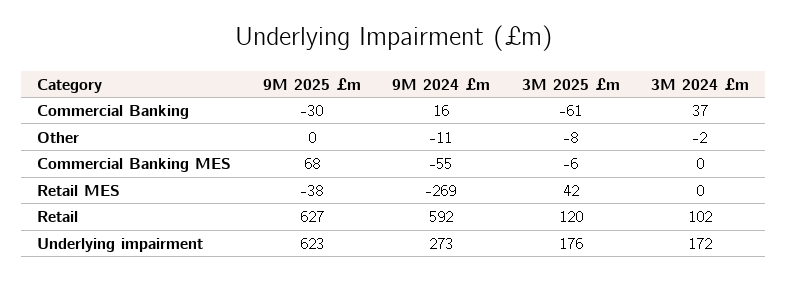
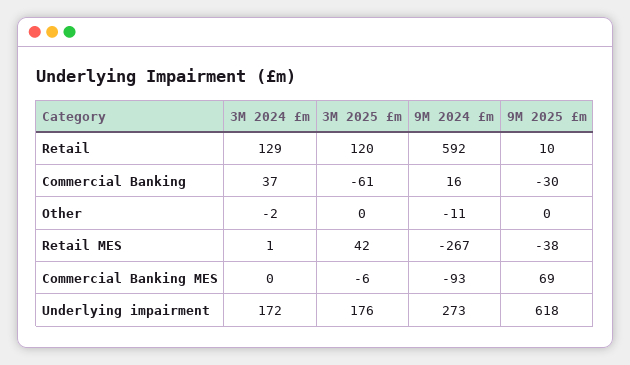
  {
    "9M 2025 £m": {
      "Commercial Banking": -30,
      "Other": 0,
-     "Commercial Banking MES": 68,
+     "Commercial Banking MES": 69,
      "Retail MES": -38,
-     "Retail": 627,
+     "Retail": 10,
-     "Underlying impairment": 623
+     "Underlying impairment": 618
    },
    "9M 2024 £m": {
      "Commercial Banking": 16,
      "Other": -11,
-     "Commercial Banking MES": -55,
+     "Commercial Banking MES": -93,
-     "Retail MES": -269,
+     "Retail MES": -267,
      "Retail": 592,
      "Underlying impairment": 273
    },
    "3M 2025 £m": {
      "Commercial Banking": -61,
-     "Other": -8,
+     "Other": 0,
      "Commercial Banking MES": -6,
      "Retail MES": 42,
      "Retail": 120,
      "Underlying impairment": 176
    },
    "3M 2024 £m": {
      "Commercial Banking": 37,
      "Other": -2,
      "Commercial Banking MES": 0,
-     "Retail MES": 0,
+     "Retail MES": 1,
-     "Retail": 102,
+     "Retail": 129,
      "Underlying impairment": 172
    }
  }

